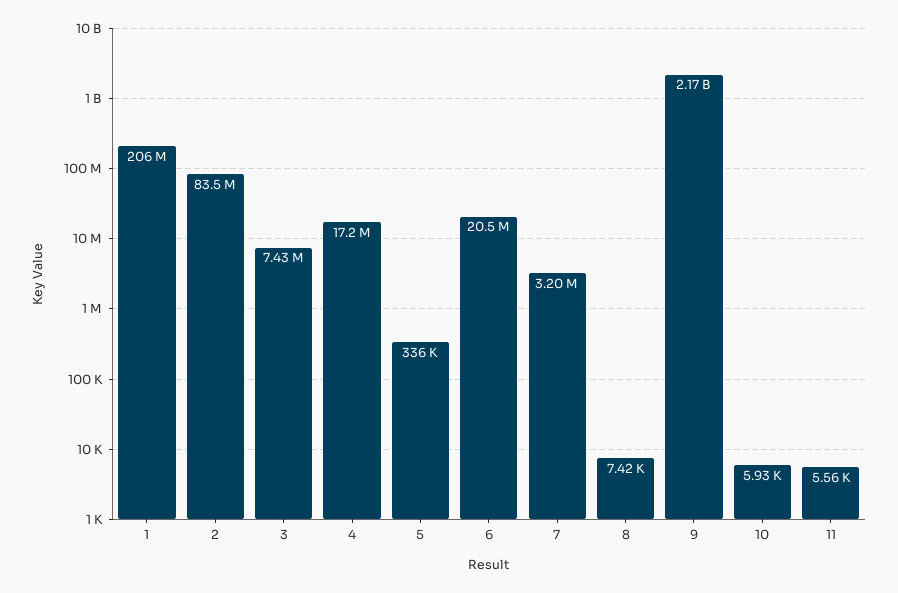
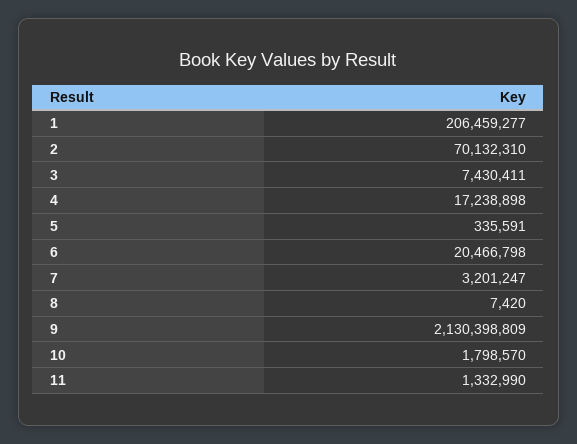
  {
    "1": 206459277,
-   "2": 83500000,
+   "2": 70132310,
    "3": 7430411,
    "4": 17238898,
    "5": 335591,
    "6": 20466798,
    "7": 3201247,
    "8": 7420,
-   "9": 2170000000,
+   "9": 2130398809,
-   "10": 5930,
+   "10": 1798570,
-   "11": 5560
+   "11": 1332990
  }

